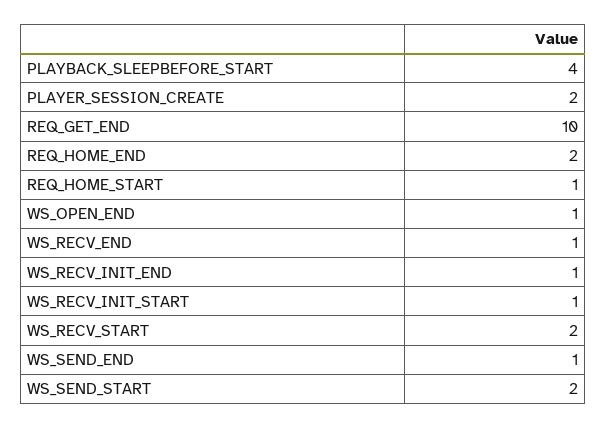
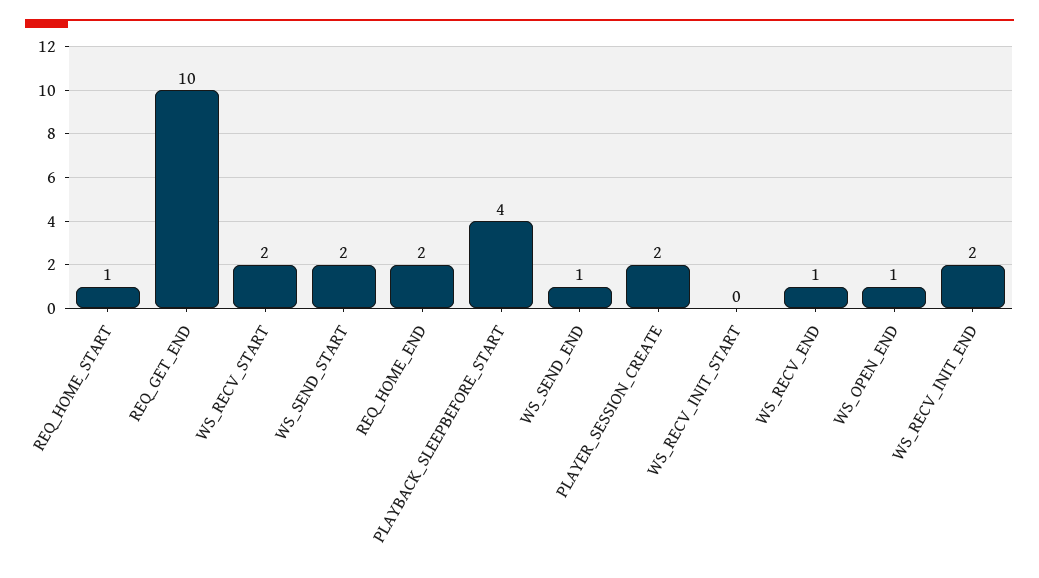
  {
    "PLAYBACK_SLEEPBEFORE_START": 4,
    "PLAYER_SESSION_CREATE": 2,
    "REQ_GET_END": 10,
    "REQ_HOME_END": 2,
    "REQ_HOME_START": 1,
    "WS_OPEN_END": 1,
    "WS_RECV_END": 1,
-   "WS_RECV_INIT_END": 1,
+   "WS_RECV_INIT_END": 2,
-   "WS_RECV_INIT_START": 1,
+   "WS_RECV_INIT_START": 0,
    "WS_RECV_START": 2,
    "WS_SEND_END": 1,
    "WS_SEND_START": 2
  }

